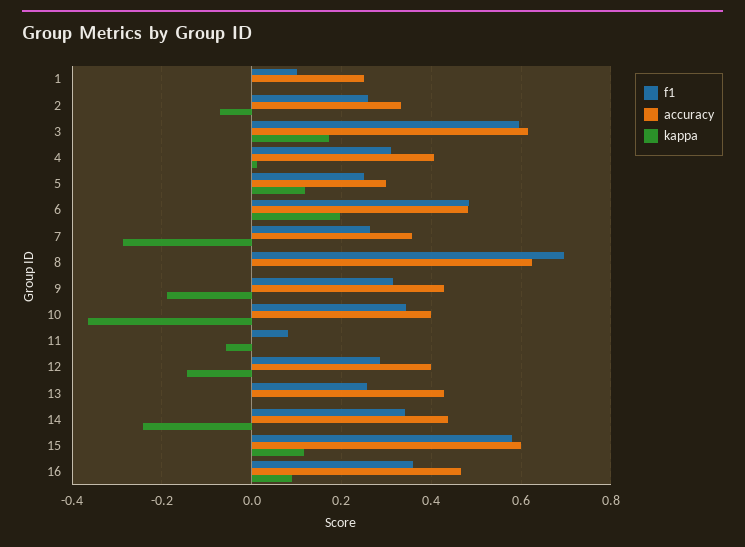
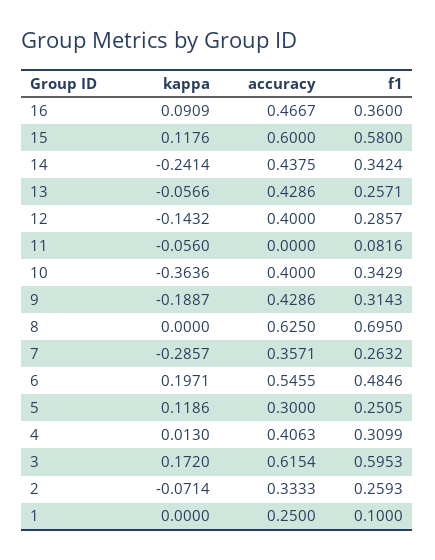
  {
    "f1": {
      "1": 0.1,
      "2": 0.2593,
      "3": 0.5953,
      "4": 0.3099,
      "5": 0.2505,
      "6": 0.4846,
      "7": 0.2632,
      "8": 0.695,
      "9": 0.3143,
      "10": 0.3429,
      "11": 0.0816,
      "12": 0.2857,
      "13": 0.2571,
      "14": 0.3424,
      "15": 0.58,
      "16": 0.36
    },
    "accuracy": {
      "1": 0.25,
      "2": 0.3333,
      "3": 0.6154,
      "4": 0.4063,
      "5": 0.3,
-     "6": 0.48,
+     "6": 0.5455,
      "7": 0.3571,
      "8": 0.625,
      "9": 0.4286,
      "10": 0.4,
      "11": 0,
      "12": 0.4,
      "13": 0.4286,
      "14": 0.4375,
      "15": 0.6,
      "16": 0.4667
    },
    "kappa": {
      "1": 0,
      "2": -0.0714,
      "3": 0.172,
      "4": 0.013,
      "5": 0.1186,
      "6": 0.1971,
      "7": -0.2857,
      "8": 0,
      "9": -0.1887,
      "10": -0.3636,
      "11": -0.056,
      "12": -0.1432,
-     "13": 0,
+     "13": -0.0566,
      "14": -0.2414,
      "15": 0.1176,
      "16": 0.0909
    }
  }

